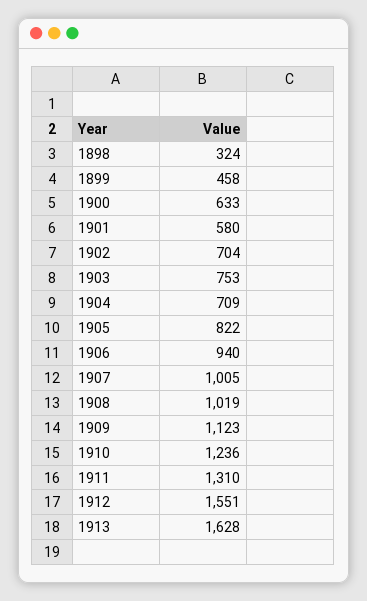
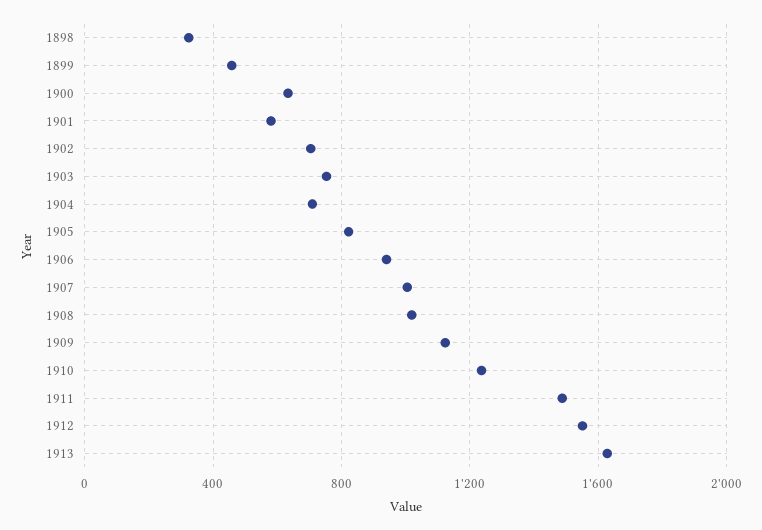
  {
    "1898": 324,
    "1899": 458,
    "1900": 633,
    "1901": 580,
    "1902": 704,
    "1903": 753,
    "1904": 709,
    "1905": 822,
    "1906": 940,
    "1907": 1005,
    "1908": 1019,
    "1909": 1123,
    "1910": 1236,
-   "1911": 1310,
+   "1911": 1500,
    "1912": 1551,
    "1913": 1628
  }

